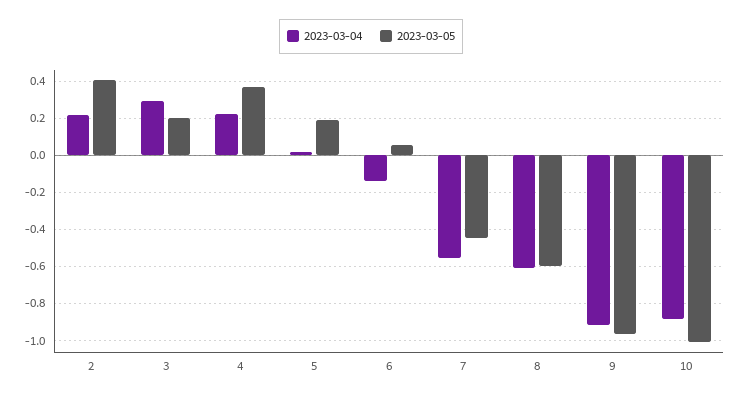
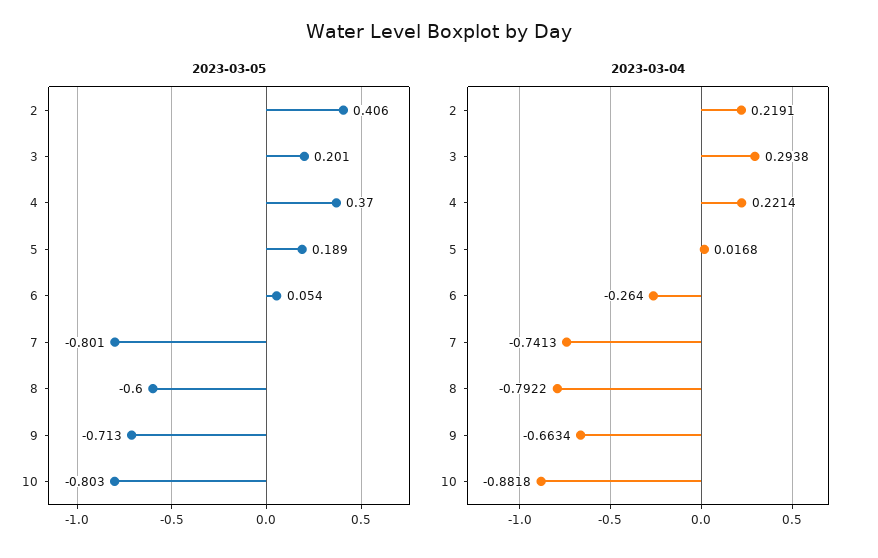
  {
    "2023-03-04": {
      "2": 0.2191,
      "3": 0.2938,
      "4": 0.2214,
      "5": 0.0168,
-     "6": -0.15,
+     "6": -0.264,
-     "7": -0.55,
+     "7": -0.7413,
-     "8": -0.6,
+     "8": -0.7922,
-     "9": -0.9,
+     "9": -0.6634,
      "10": -0.8818
    },
    "2023-03-05": {
      "2": 0.406,
      "3": 0.201,
      "4": 0.37,
      "5": 0.189,
      "6": 0.054,
-     "7": -0.45,
+     "7": -0.801,
      "8": -0.6,
-     "9": -0.95,
+     "9": -0.713,
-     "10": -1
+     "10": -0.803
    }
  }

